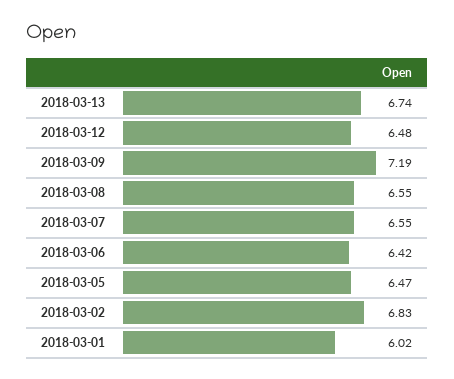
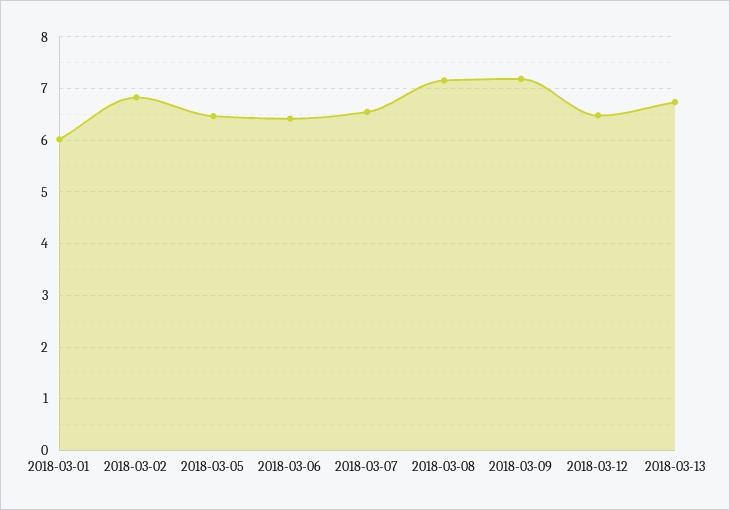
  {
    "2018-03-13": 6.74,
    "2018-03-12": 6.48,
    "2018-03-09": 7.19,
-   "2018-03-08": 6.55,
+   "2018-03-08": 7.2,
    "2018-03-07": 6.55,
    "2018-03-06": 6.42,
    "2018-03-05": 6.47,
    "2018-03-02": 6.83,
    "2018-03-01": 6.02
  }

